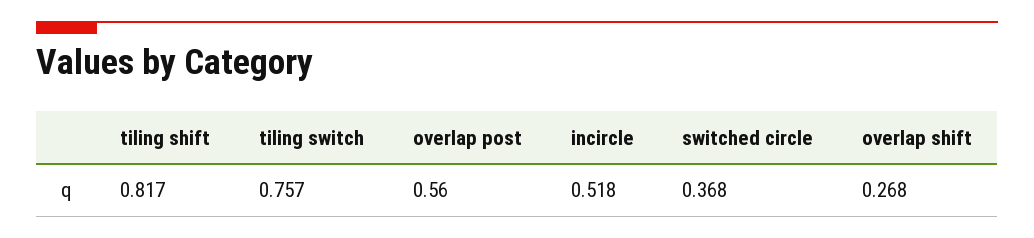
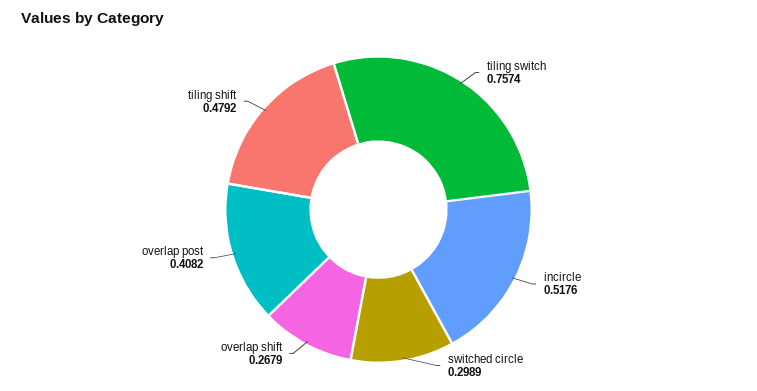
  {
-   "tiling shift": 0.817,
+   "tiling shift": 0.4792,
    "tiling switch": 0.7574,
-   "overlap post": 0.56,
+   "overlap post": 0.4082,
    "incircle": 0.5176,
-   "switched circle": 0.368,
+   "switched circle": 0.2989,
    "overlap shift": 0.2679
  }

